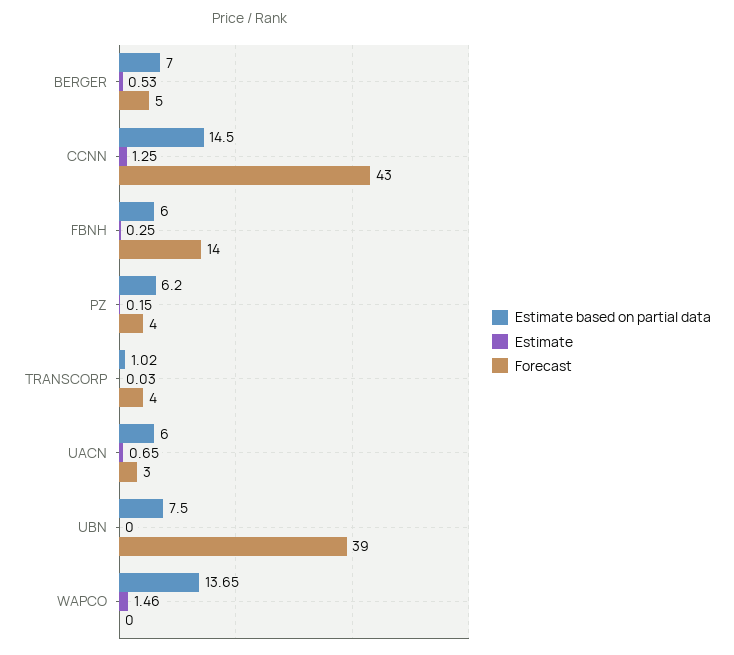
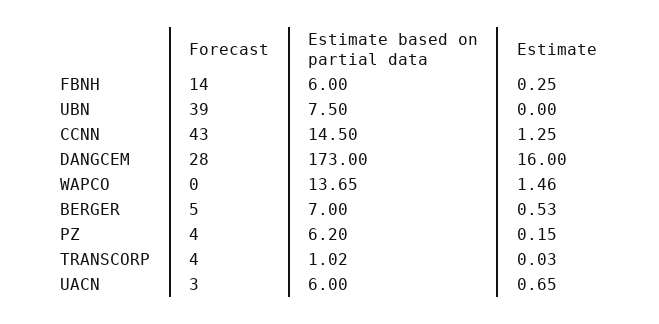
  {
    "Estimate based on partial data": {
      "BERGER": 7,
      "CCNN": 14.5,
      "FBNH": 6,
      "PZ": 6.2,
      "TRANSCORP": 1.02,
      "UACN": 6,
      "UBN": 7.5,
-     "WAPCO": 13.65
+     "WAPCO": 13.65,
+     "DANGCEM": 173
    },
    "Estimate": {
      "BERGER": 0.53,
      "CCNN": 1.25,
      "FBNH": 0.25,
      "PZ": 0.15,
      "TRANSCORP": 0.03,
      "UACN": 0.65,
      "UBN": 0,
-     "WAPCO": 1.46
+     "WAPCO": 1.46,
+     "DANGCEM": 16
    },
    "Forecast": {
      "BERGER": 5,
      "CCNN": 43,
      "FBNH": 14,
      "PZ": 4,
      "TRANSCORP": 4,
      "UACN": 3,
      "UBN": 39,
-     "WAPCO": 0
+     "WAPCO": 0,
+     "DANGCEM": 28
    }
  }

